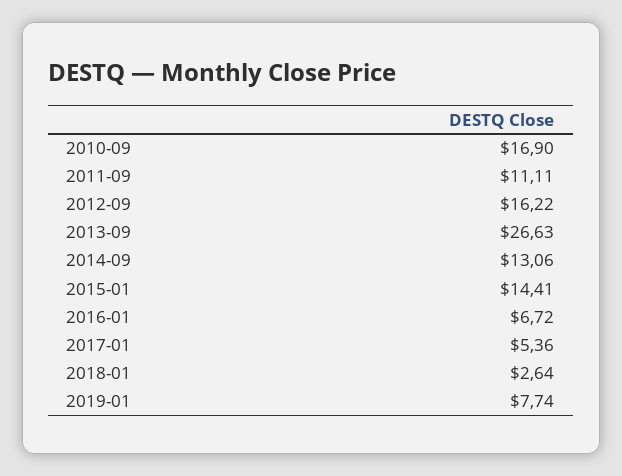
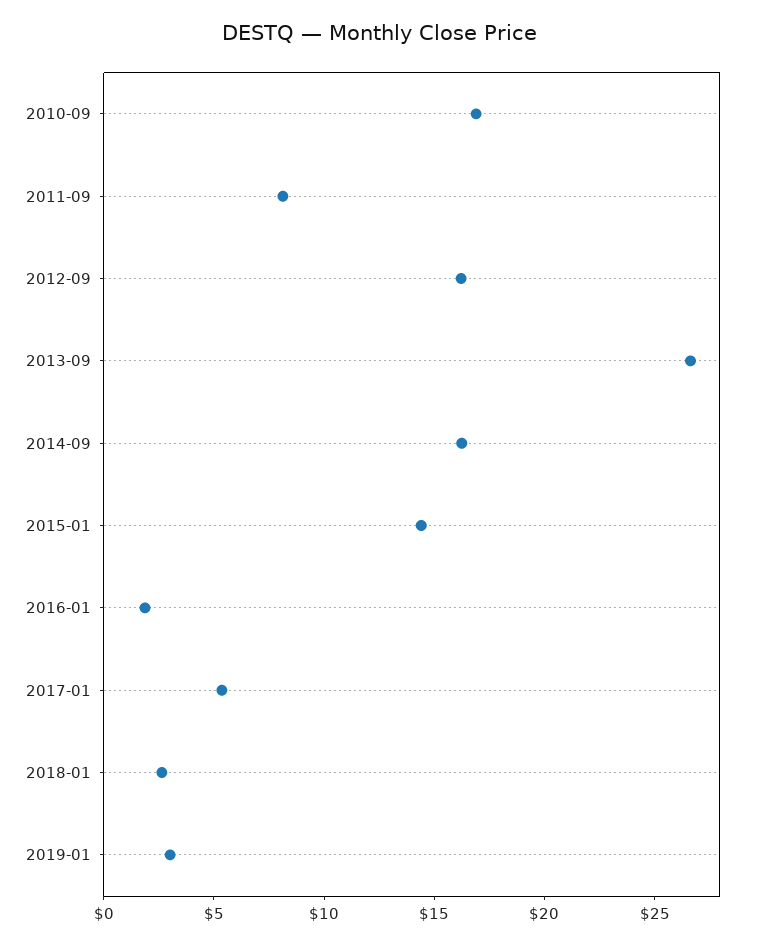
  {
    "2010-09": 16.9,
-   "2011-09": 11.11,
+   "2011-09": 8,
    "2012-09": 16.22,
    "2013-09": 26.63,
-   "2014-09": 13.06,
+   "2014-09": 16,
    "2015-01": 14.41,
-   "2016-01": 6.72,
+   "2016-01": 2,
    "2017-01": 5.36,
    "2018-01": 2.64,
-   "2019-01": 7.74
+   "2019-01": 3
  }

